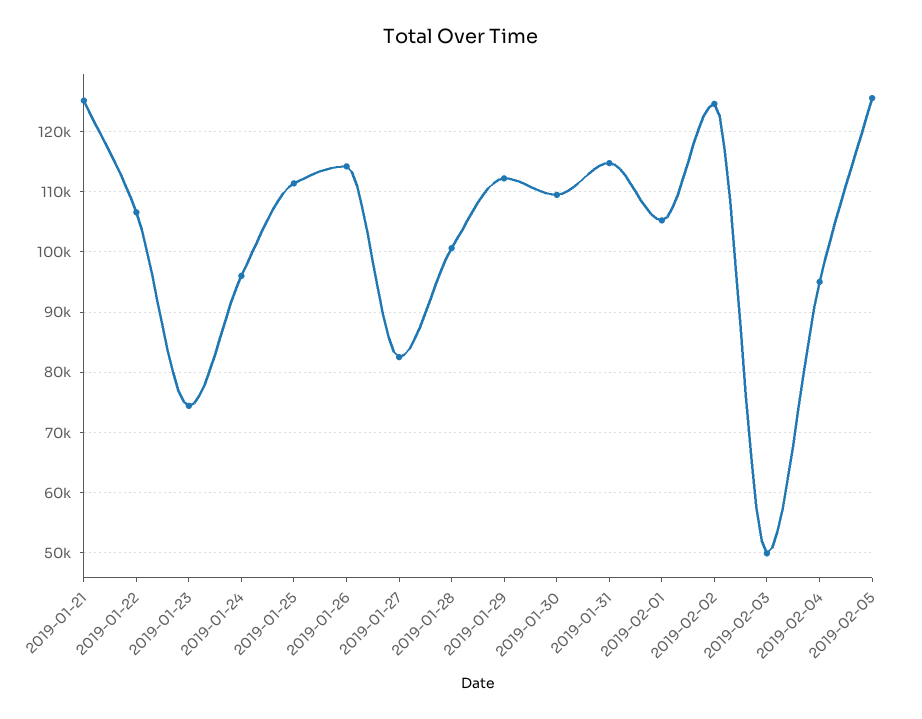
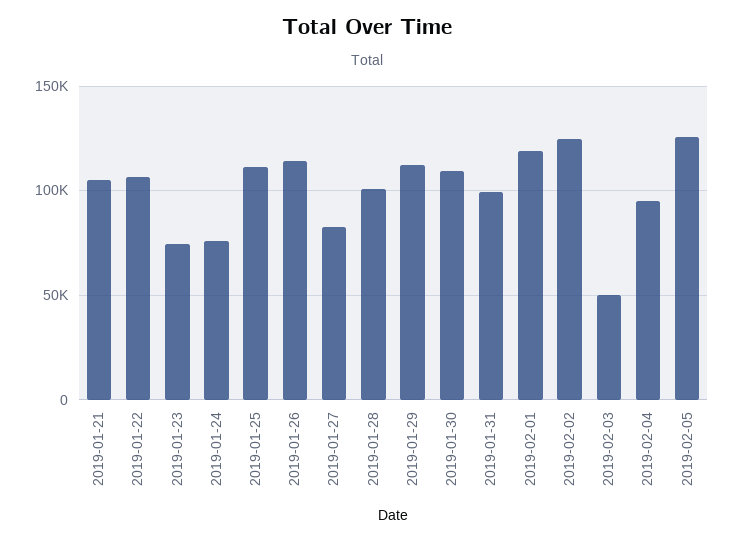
  {
-   "2019-01-21": 125000,
+   "2019-01-21": 105000,
    "2019-01-22": 107000,
    "2019-01-23": 74000,
-   "2019-01-24": 96000,
+   "2019-01-24": 75000,
    "2019-01-25": 111000,
    "2019-01-26": 114000,
    "2019-01-27": 83000,
    "2019-01-28": 101000,
    "2019-01-29": 112000,
    "2019-01-30": 110000,
-   "2019-01-31": 115000,
+   "2019-01-31": 100000,
-   "2019-02-01": 105000,
+   "2019-02-01": 120000,
    "2019-02-02": 125000,
    "2019-02-03": 50000,
    "2019-02-04": 95000,
    "2019-02-05": 126000
  }

